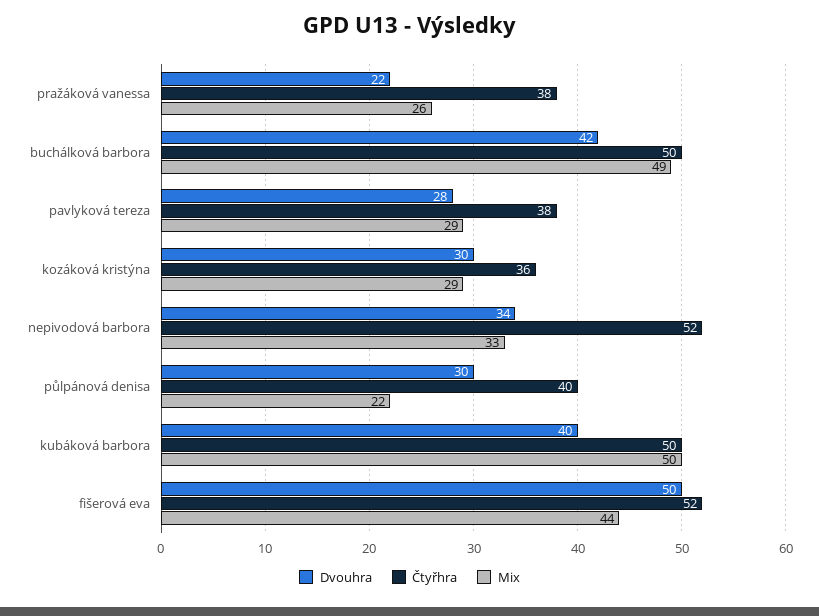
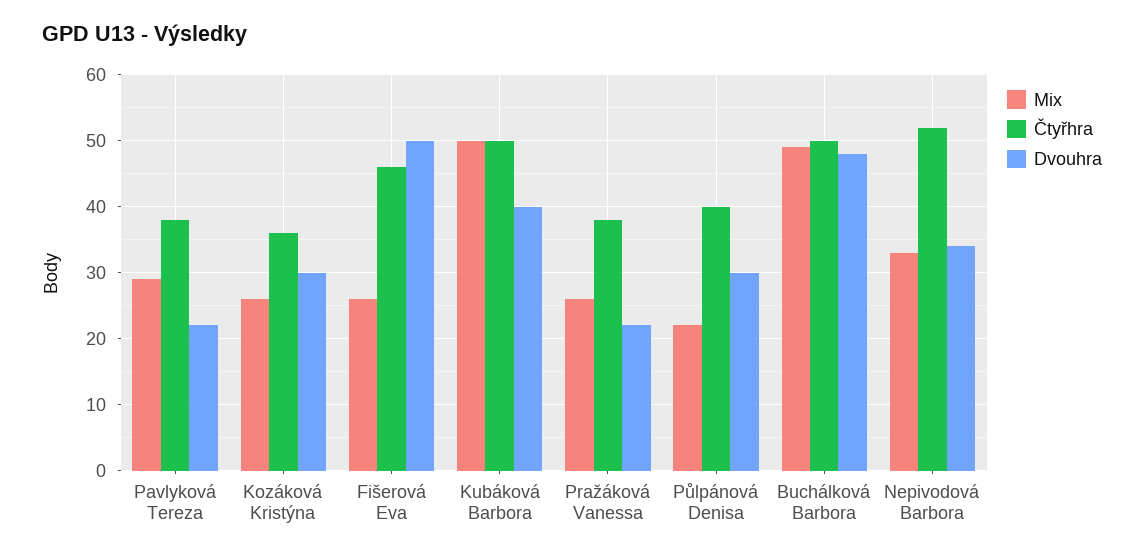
  {
    "Dvouhra": {
      "pražáková vanessa": 22,
-     "buchálková barbora": 42,
+     "buchálková barbora": 48,
-     "pavlyková tereza": 28,
+     "pavlyková tereza": 22,
      "kozáková kristýna": 30,
      "nepivodová barbora": 34,
      "půlpánová denisa": 30,
      "kubáková barbora": 40,
      "fišerová eva": 50
    },
    "Čtyřhra": {
      "pražáková vanessa": 38,
      "buchálková barbora": 50,
      "pavlyková tereza": 38,
      "kozáková kristýna": 36,
      "nepivodová barbora": 52,
      "půlpánová denisa": 40,
      "kubáková barbora": 50,
-     "fišerová eva": 52
+     "fišerová eva": 46
    },
    "Mix": {
      "pražáková vanessa": 26,
      "buchálková barbora": 49,
      "pavlyková tereza": 29,
-     "kozáková kristýna": 29,
+     "kozáková kristýna": 26,
      "nepivodová barbora": 33,
      "půlpánová denisa": 22,
      "kubáková barbora": 50,
-     "fišerová eva": 44
+     "fišerová eva": 26
    }
  }

